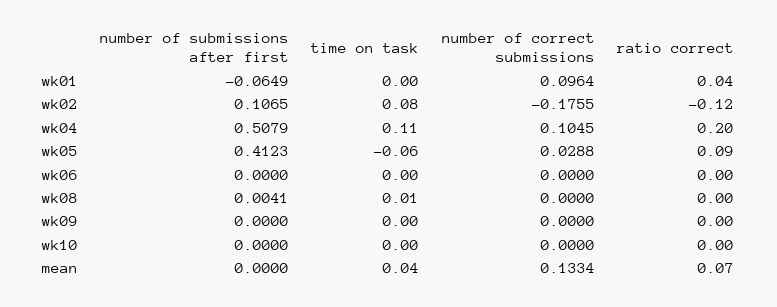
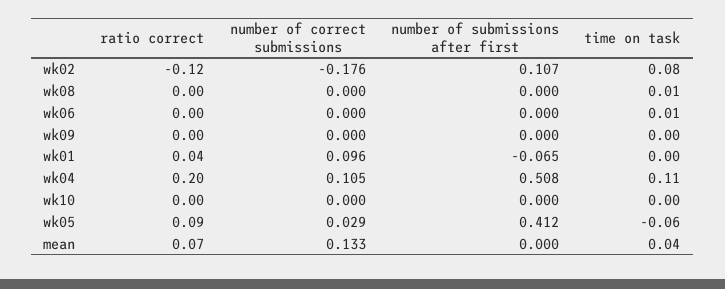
  {
    "number of submissions after first": {
      "wk01": -0.0649,
      "wk02": 0.1065,
      "wk04": 0.5079,
      "wk05": 0.4123,
      "wk06": 0,
-     "wk08": 0.0041,
+     "wk08": 0,
      "wk09": 0,
      "wk10": 0,
      "mean": 0
    },
    "time on task": {
      "wk01": 0,
      "wk02": 0.08,
      "wk04": 0.11,
      "wk05": -0.06,
-     "wk06": 0,
+     "wk06": 0.01,
      "wk08": 0.01,
      "wk09": 0,
      "wk10": 0,
      "mean": 0.04
    },
    "number of correct submissions": {
      "wk01": 0.0964,
      "wk02": -0.1755,
      "wk04": 0.1045,
      "wk05": 0.0288,
      "wk06": 0,
      "wk08": 0,
      "wk09": 0,
      "wk10": 0,
      "mean": 0.1334
    },
    "ratio correct": {
      "wk01": 0.04,
      "wk02": -0.12,
      "wk04": 0.2,
      "wk05": 0.09,
      "wk06": 0,
      "wk08": 0,
      "wk09": 0,
      "wk10": 0,
      "mean": 0.07
    }
  }

